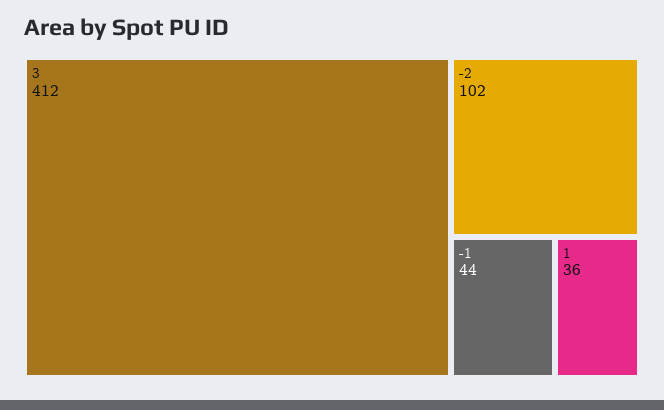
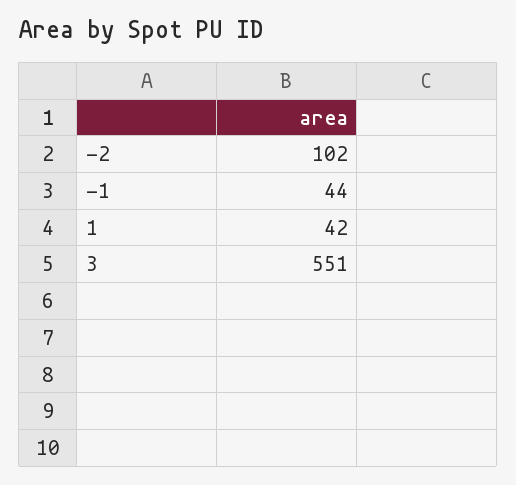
  {
-   "3": 412,
+   "3": 551,
    "-2": 102,
    "-1": 44,
-   "1": 36
+   "1": 42
  }

